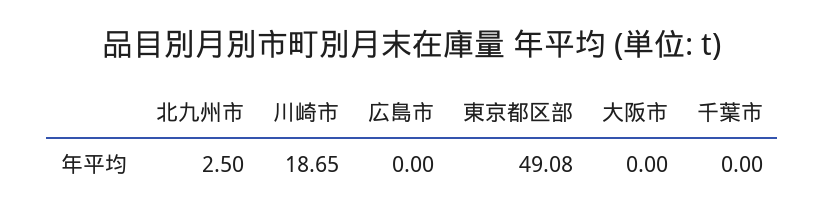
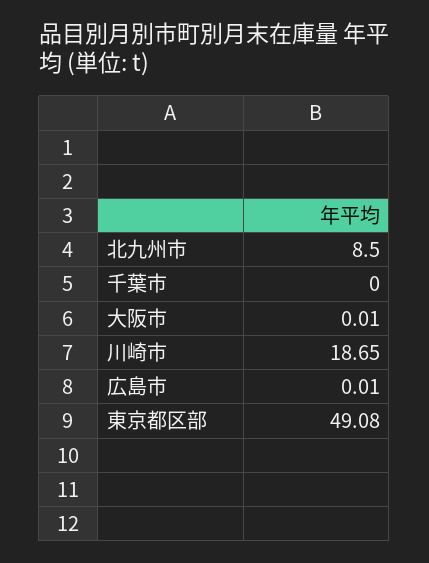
  {
-   "北九州市": 2.5,
+   "北九州市": 8.5,
    "川崎市": 18.65,
-   "広島市": 0,
+   "広島市": 0.01,
    "東京都区部": 49.08,
-   "大阪市": 0,
+   "大阪市": 0.01,
    "千葉市": 0
  }

